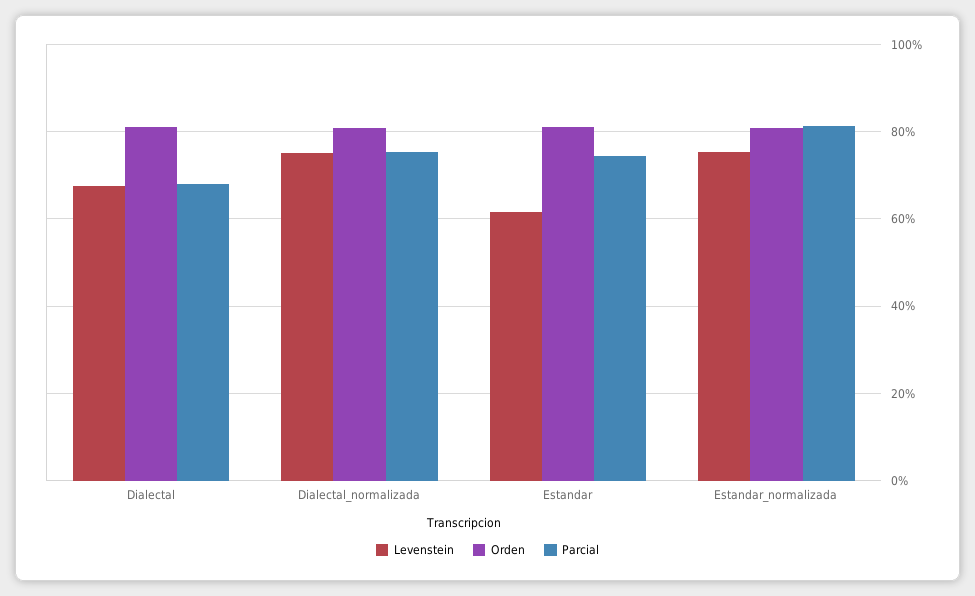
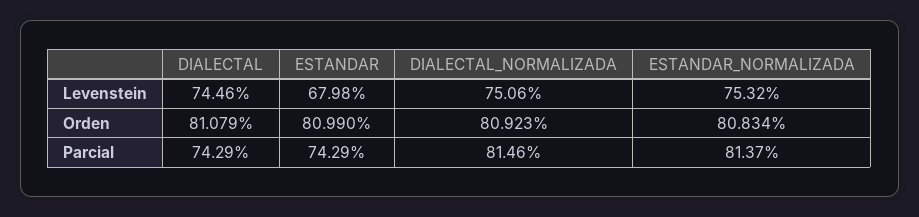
  {
    "Levenstein": {
-     "Dialectal": 68,
+     "Dialectal": 74.46,
      "Dialectal_normalizada": 75.06,
-     "Estandar": 62,
+     "Estandar": 67.98,
      "Estandar_normalizada": 75.32
    },
    "Orden": {
      "Dialectal": 81.079,
      "Dialectal_normalizada": 80.923,
      "Estandar": 80.99,
      "Estandar_normalizada": 80.834
    },
    "Parcial": {
-     "Dialectal": 68,
+     "Dialectal": 74.29,
-     "Dialectal_normalizada": 76,
+     "Dialectal_normalizada": 81.46,
      "Estandar": 74.29,
      "Estandar_normalizada": 81.37
    }
  }

